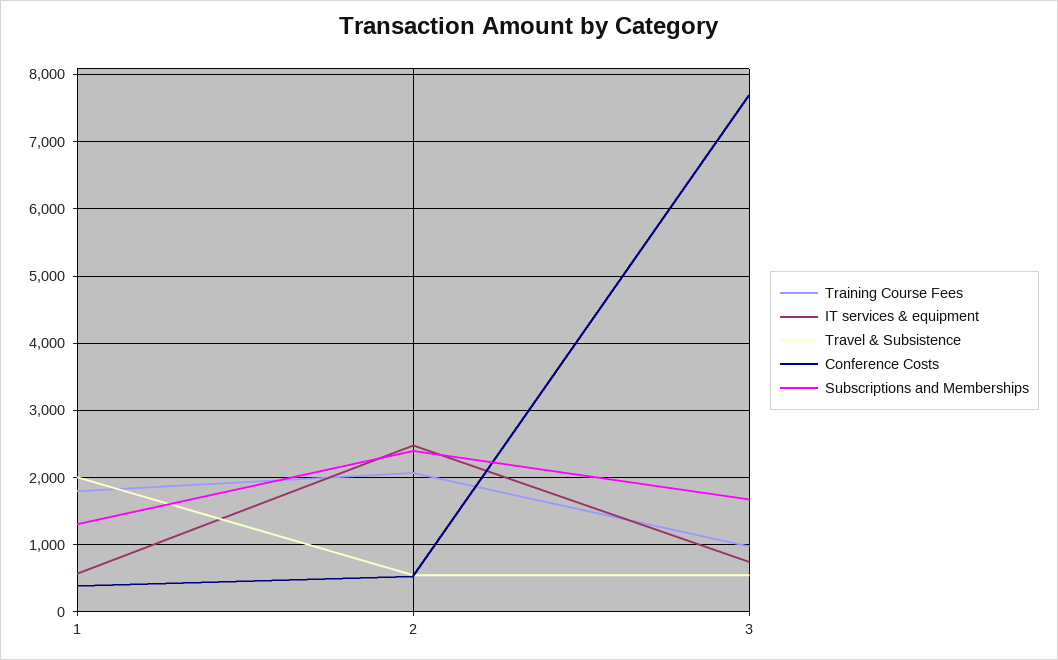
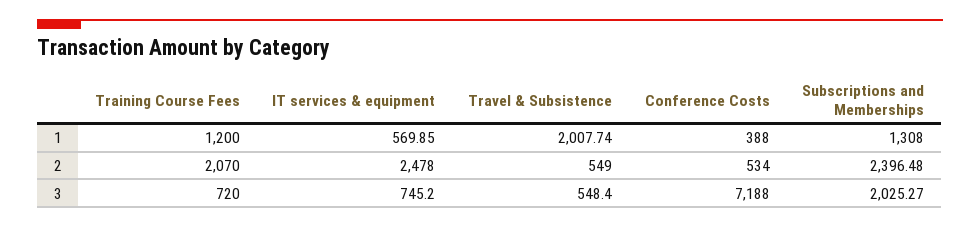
  {
    "Training Course Fees": {
-     "1": 1800,
+     "1": 1200,
      "2": 2070,
-     "3": 1000
+     "3": 720
    },
    "IT services & equipment": {
      "1": 569.85,
      "2": 2478,
      "3": 745.2
    },
    "Travel & Subsistence": {
      "1": 2007.74,
      "2": 549,
      "3": 548.4
    },
    "Conference Costs": {
      "1": 388,
      "2": 534,
-     "3": 7700
+     "3": 7188
    },
    "Subscriptions and Memberships": {
      "1": 1308,
      "2": 2396.48,
-     "3": 1700
+     "3": 2025.27
    }
  }

